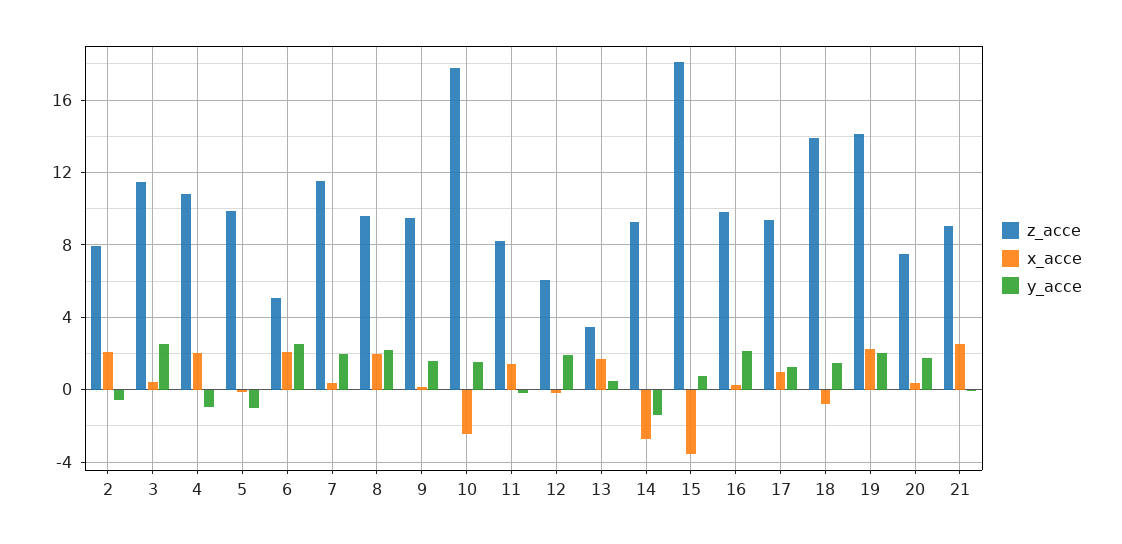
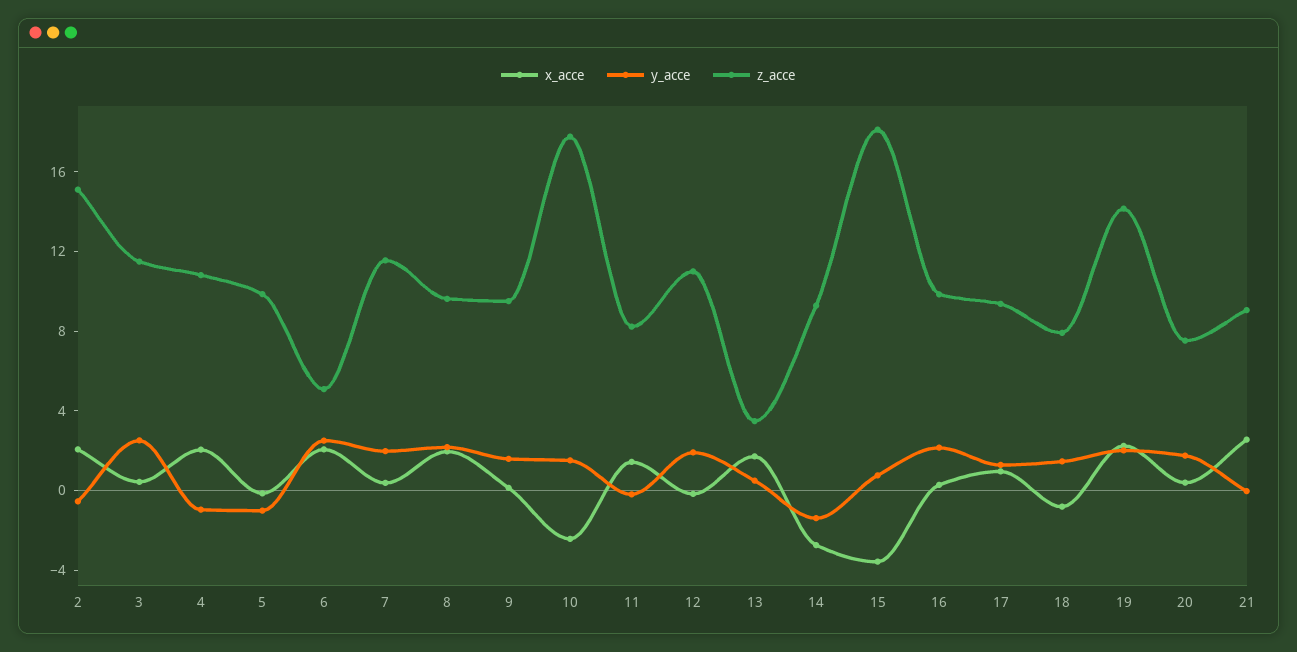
  {
    "z_acce": {
-     "2": 8,
+     "2": 15,
      "3": 11.5,
      "4": 11,
      "5": 10,
      "6": 5,
      "7": 11.5,
      "8": 9.5,
      "9": 9.5,
      "10": 18,
      "11": 8,
-     "12": 6,
+     "12": 11,
      "13": 3.5,
      "14": 9.5,
      "15": 18,
      "16": 10,
      "17": 9.5,
-     "18": 14,
+     "18": 8,
      "19": 14,
      "20": 7.5,
      "21": 9
    },
    "x_acce": {
      "2": 2,
      "3": 0.5,
      "4": 2,
      "5": 0,
      "6": 2,
      "7": 0.5,
      "8": 2,
      "9": 0,
      "10": -2.5,
      "11": 1.5,
      "12": 0,
      "13": 1.5,
      "14": -2.5,
      "15": -3.5,
      "16": 0.5,
      "17": 1,
      "18": -1,
      "19": 2,
      "20": 0.5,
      "21": 2.5
    },
    "y_acce": {
      "2": -0.5,
      "3": 2.5,
      "4": -1,
      "5": -1,
      "6": 2.5,
      "7": 2,
      "8": 2,
      "9": 1.5,
      "10": 1.5,
      "11": 0,
      "12": 2,
      "13": 0.5,
      "14": -1.5,
      "15": 1,
      "16": 2,
      "17": 1.5,
      "18": 1.5,
      "19": 2,
      "20": 2,
      "21": 0
    }
  }

